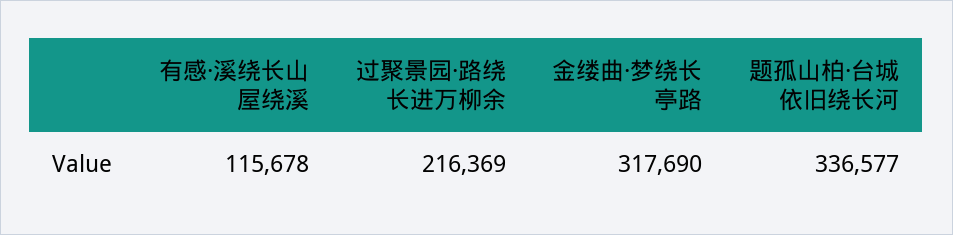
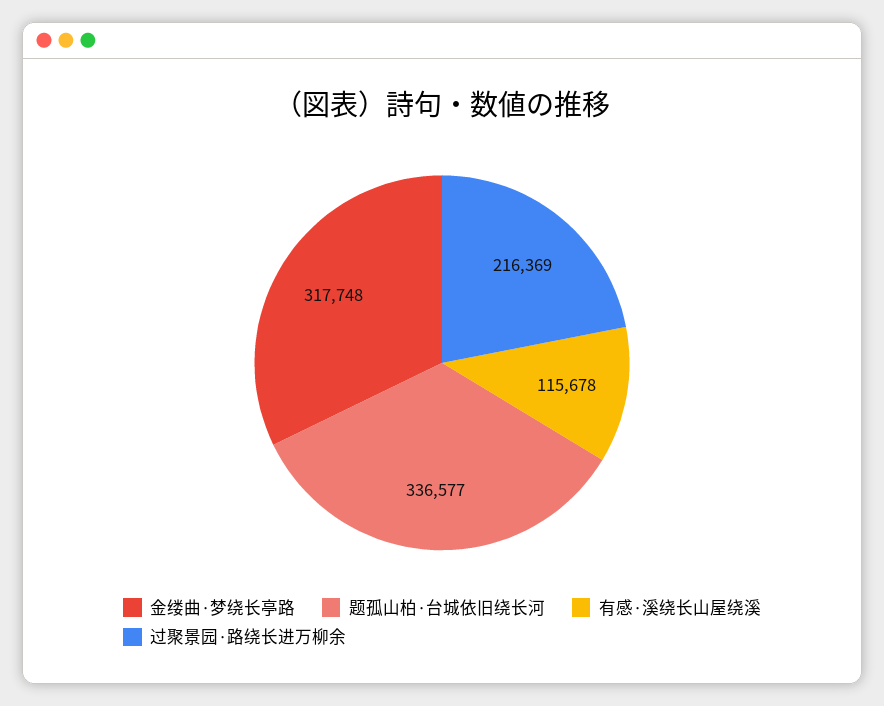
  {
    "有感·溪绕长山屋绕溪": 115678,
    "过聚景园·路绕长进万柳余": 216369,
-   "金缕曲·梦绕长亭路": 317690,
+   "金缕曲·梦绕长亭路": 317748,
    "题孤山柏·台城依旧绕长河": 336577
  }

